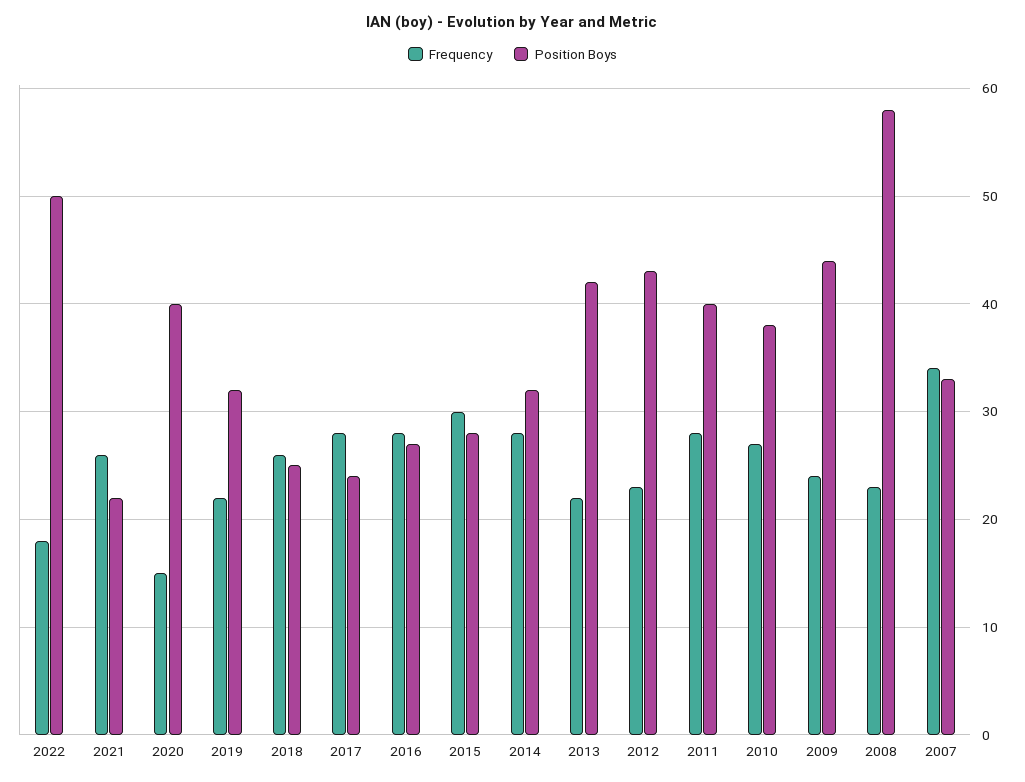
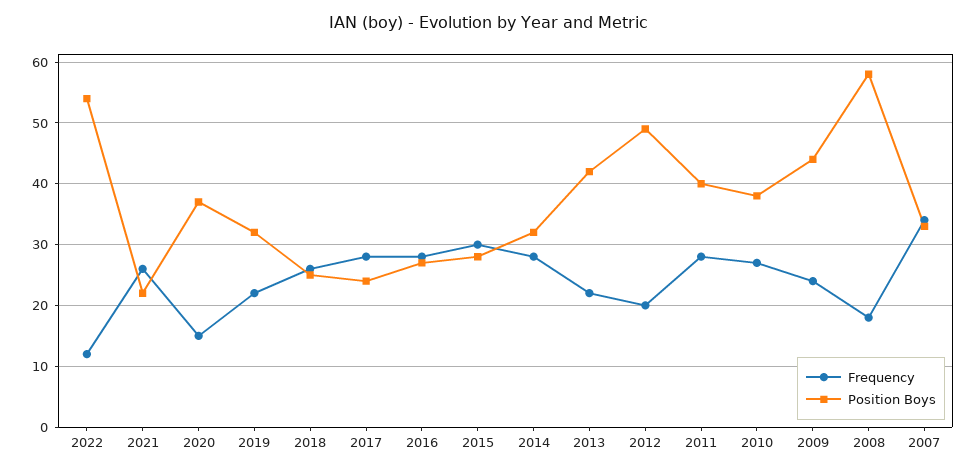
  {
    "Frequency": {
-     "2022": 18,
+     "2022": 12,
      "2021": 26,
      "2020": 15,
      "2019": 22,
      "2018": 26,
      "2017": 28,
      "2016": 28,
      "2015": 30,
      "2014": 28,
      "2013": 22,
-     "2012": 23,
+     "2012": 20,
      "2011": 28,
      "2010": 27,
      "2009": 24,
-     "2008": 23,
+     "2008": 18,
      "2007": 34
    },
    "Position Boys": {
-     "2022": 50,
+     "2022": 54,
      "2021": 22,
-     "2020": 40,
+     "2020": 37,
      "2019": 32,
      "2018": 25,
      "2017": 24,
      "2016": 27,
      "2015": 28,
      "2014": 32,
      "2013": 42,
-     "2012": 43,
+     "2012": 49,
      "2011": 40,
      "2010": 38,
      "2009": 44,
      "2008": 58,
      "2007": 33
    }
  }

